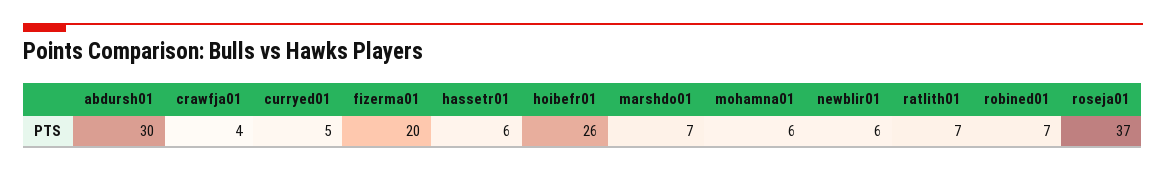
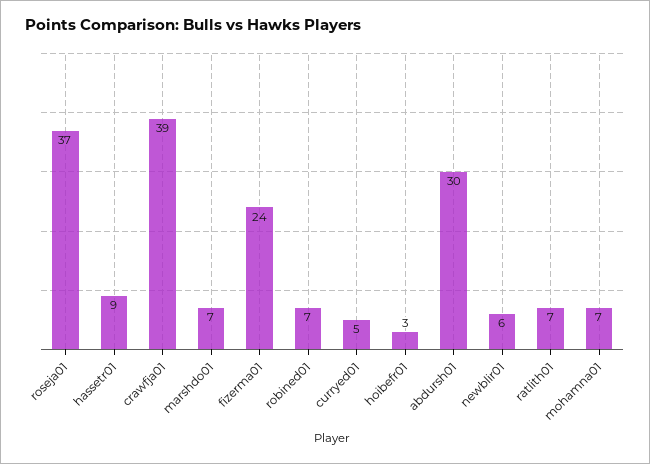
  {
    "abdursh01": 30,
-   "crawfja01": 4,
+   "crawfja01": 39,
    "curryed01": 5,
-   "fizerma01": 20,
+   "fizerma01": 24,
-   "hassetr01": 6,
+   "hassetr01": 9,
-   "hoibefr01": 26,
+   "hoibefr01": 3,
    "marshdo01": 7,
-   "mohamna01": 6,
+   "mohamna01": 7,
    "newblir01": 6,
    "ratlith01": 7,
    "robined01": 7,
    "roseja01": 37
  }

